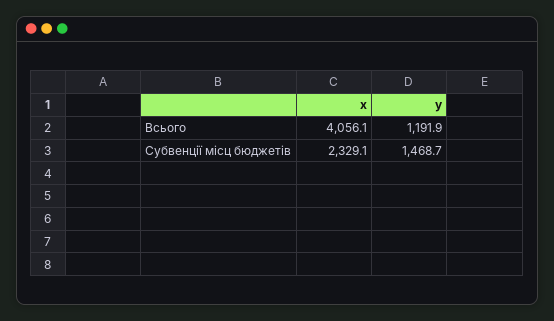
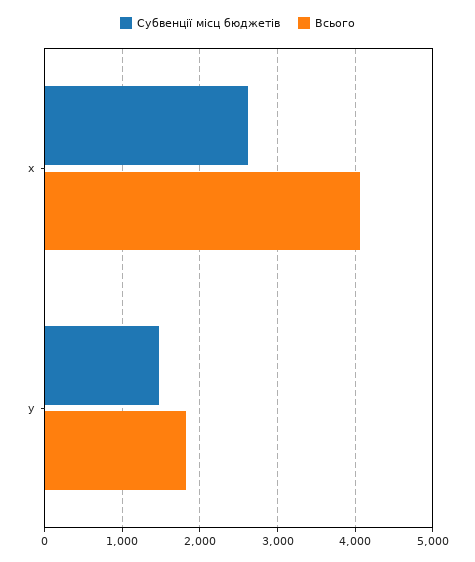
  {
    "Всього": {
      "x": 4056.1,
-     "y": 1191.9
+     "y": 1800
    },
    "Субвенції місц бюджетів": {
-     "x": 2329.1,
+     "x": 2600,
      "y": 1468.7
    }
  }

